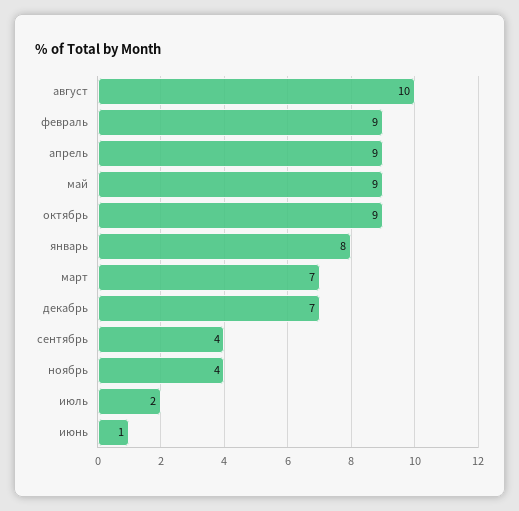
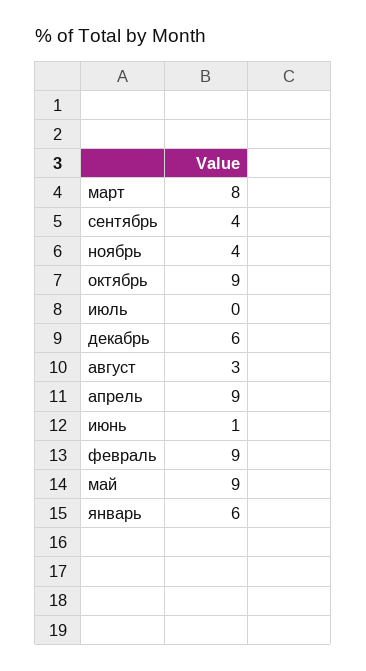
  {
-   "август": 10,
+   "август": 3,
    "февраль": 9,
    "апрель": 9,
    "май": 9,
    "октябрь": 9,
-   "январь": 8,
+   "январь": 6,
-   "март": 7,
+   "март": 8,
-   "декабрь": 7,
+   "декабрь": 6,
    "сентябрь": 4,
    "ноябрь": 4,
-   "июль": 2,
+   "июль": 0,
    "июнь": 1
  }

